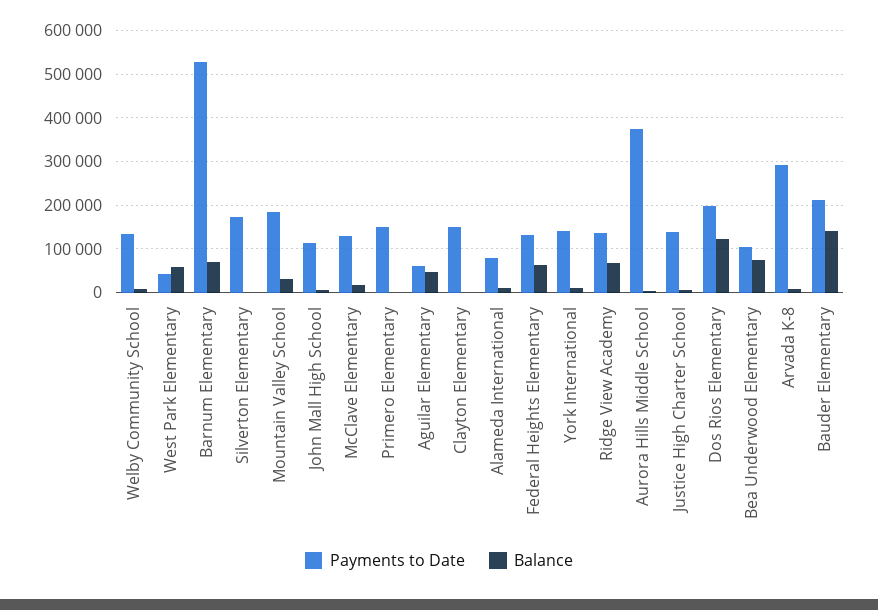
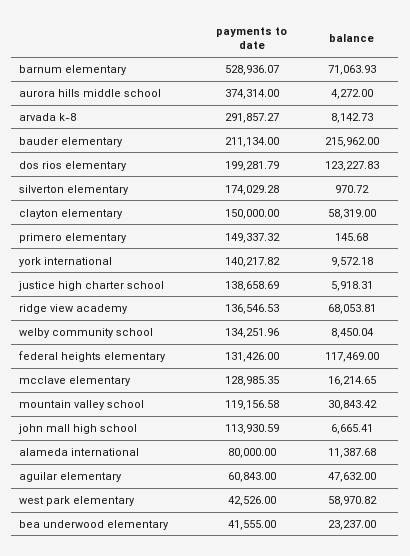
  {
    "Payments to Date": {
      "Welby Community School": 134251.96,
      "West Park Elementary": 42526,
      "Barnum Elementary": 528936.07,
      "Silverton Elementary": 174029.28,
-     "Mountain Valley School": 180000,
+     "Mountain Valley School": 119156.58,
      "John Mall High School": 113930.59,
      "McClave Elementary": 128985.35,
      "Primero Elementary": 149337.32,
      "Aguilar Elementary": 60843,
      "Clayton Elementary": 150000,
      "Alameda International": 80000,
      "Federal Heights Elementary": 131426,
      "York International": 140217.82,
      "Ridge View Academy": 136546.53,
      "Aurora Hills Middle School": 374314,
      "Justice High Charter School": 138658.69,
      "Dos Rios Elementary": 199281.79,
-     "Bea Underwood Elementary": 100000,
+     "Bea Underwood Elementary": 41555,
      "Arvada K-8": 291857.27,
      "Bauder Elementary": 211134
    },
    "Balance": {
      "Welby Community School": 8450.04,
      "West Park Elementary": 58970.82,
      "Barnum Elementary": 71063.93,
      "Silverton Elementary": 970.72,
      "Mountain Valley School": 30843.42,
      "John Mall High School": 6665.41,
      "McClave Elementary": 16214.65,
      "Primero Elementary": 145.68,
      "Aguilar Elementary": 47632,
-     "Clayton Elementary": 0,
+     "Clayton Elementary": 58319,
      "Alameda International": 11387.68,
-     "Federal Heights Elementary": 60000,
+     "Federal Heights Elementary": 117469,
      "York International": 9572.18,
      "Ridge View Academy": 68053.81,
      "Aurora Hills Middle School": 4272,
      "Justice High Charter School": 5918.31,
      "Dos Rios Elementary": 123227.83,
-     "Bea Underwood Elementary": 80000,
+     "Bea Underwood Elementary": 23237,
      "Arvada K-8": 8142.73,
-     "Bauder Elementary": 140000
+     "Bauder Elementary": 215962
    }
  }

